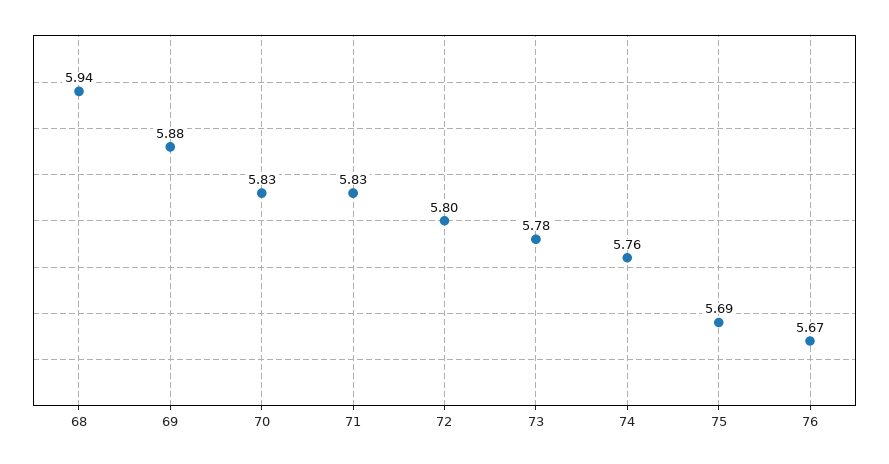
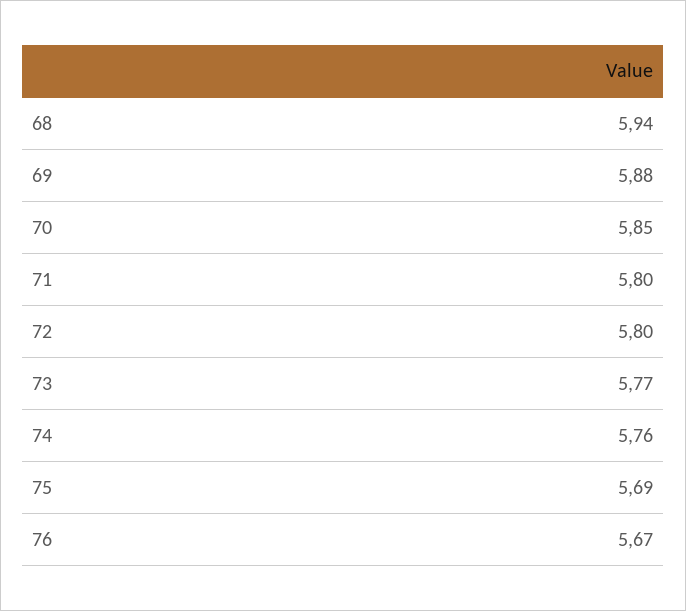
  {
    "68": 5.94,
    "69": 5.88,
-   "70": 5.83,
+   "70": 5.85,
-   "71": 5.83,
+   "71": 5.8,
    "72": 5.8,
-   "73": 5.78,
+   "73": 5.77,
    "74": 5.76,
    "75": 5.69,
    "76": 5.67
  }

